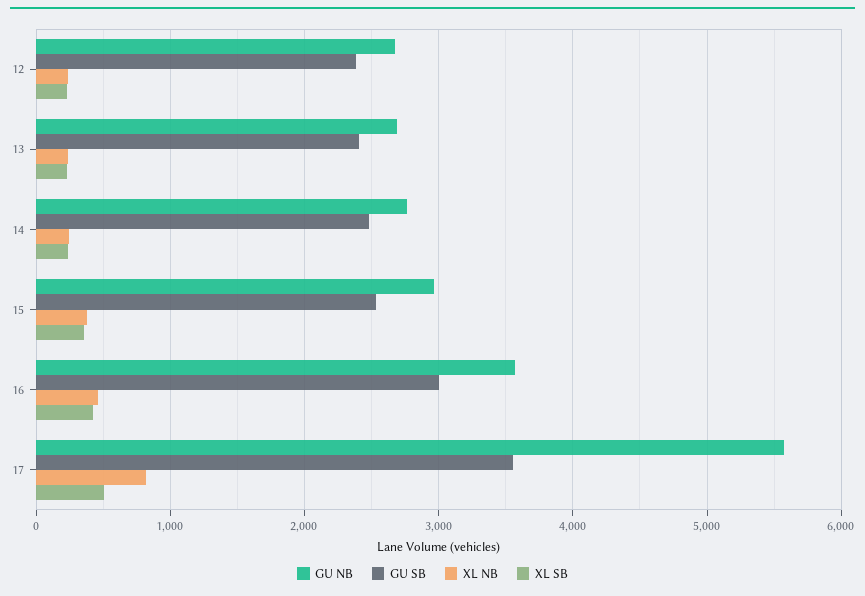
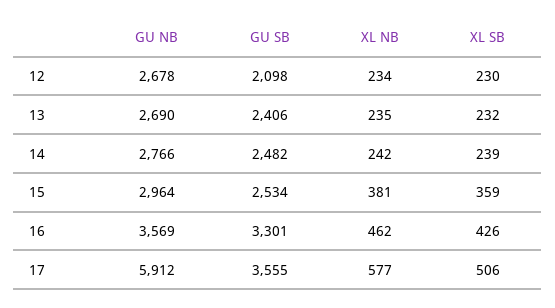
  {
    "GU NB": {
      "12": 2678,
      "13": 2690,
      "14": 2766,
      "15": 2964,
      "16": 3569,
-     "17": 5600
+     "17": 5912
    },
    "GU SB": {
-     "12": 2400,
+     "12": 2098,
      "13": 2406,
      "14": 2482,
      "15": 2534,
-     "16": 3000,
+     "16": 3301,
      "17": 3555
    },
    "XL NB": {
      "12": 234,
      "13": 235,
      "14": 242,
      "15": 381,
      "16": 462,
-     "17": 800
+     "17": 577
    },
    "XL SB": {
      "12": 230,
      "13": 232,
      "14": 239,
      "15": 359,
      "16": 426,
      "17": 506
    }
  }

